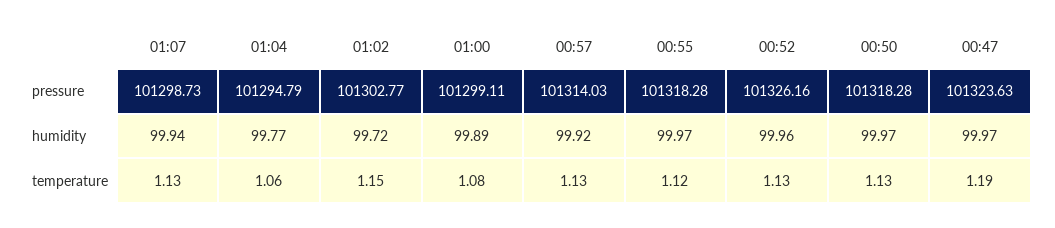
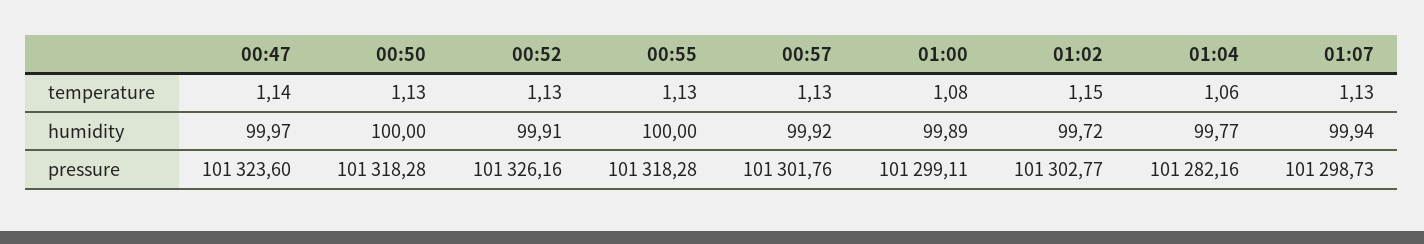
  {
    "01:07": {
      "pressure": 101298.73,
      "humidity": 99.94,
      "temperature": 1.13
    },
    "01:04": {
-     "pressure": 101294.79,
+     "pressure": 101282.16,
      "humidity": 99.77,
      "temperature": 1.06
    },
    "01:02": {
      "pressure": 101302.77,
      "humidity": 99.72,
      "temperature": 1.15
    },
    "01:00": {
      "pressure": 101299.11,
      "humidity": 99.89,
      "temperature": 1.08
    },
    "00:57": {
-     "pressure": 101314.03,
+     "pressure": 101301.76,
      "humidity": 99.92,
      "temperature": 1.13
    },
    "00:55": {
      "pressure": 101318.28,
-     "humidity": 99.97,
+     "humidity": 100,
-     "temperature": 1.12
+     "temperature": 1.13
    },
    "00:52": {
      "pressure": 101326.16,
-     "humidity": 99.96,
+     "humidity": 99.91,
      "temperature": 1.13
    },
    "00:50": {
      "pressure": 101318.28,
-     "humidity": 99.97,
+     "humidity": 100,
      "temperature": 1.13
    },
    "00:47": {
-     "pressure": 101323.63,
+     "pressure": 101323.6,
      "humidity": 99.97,
-     "temperature": 1.19
+     "temperature": 1.14
    }
  }

